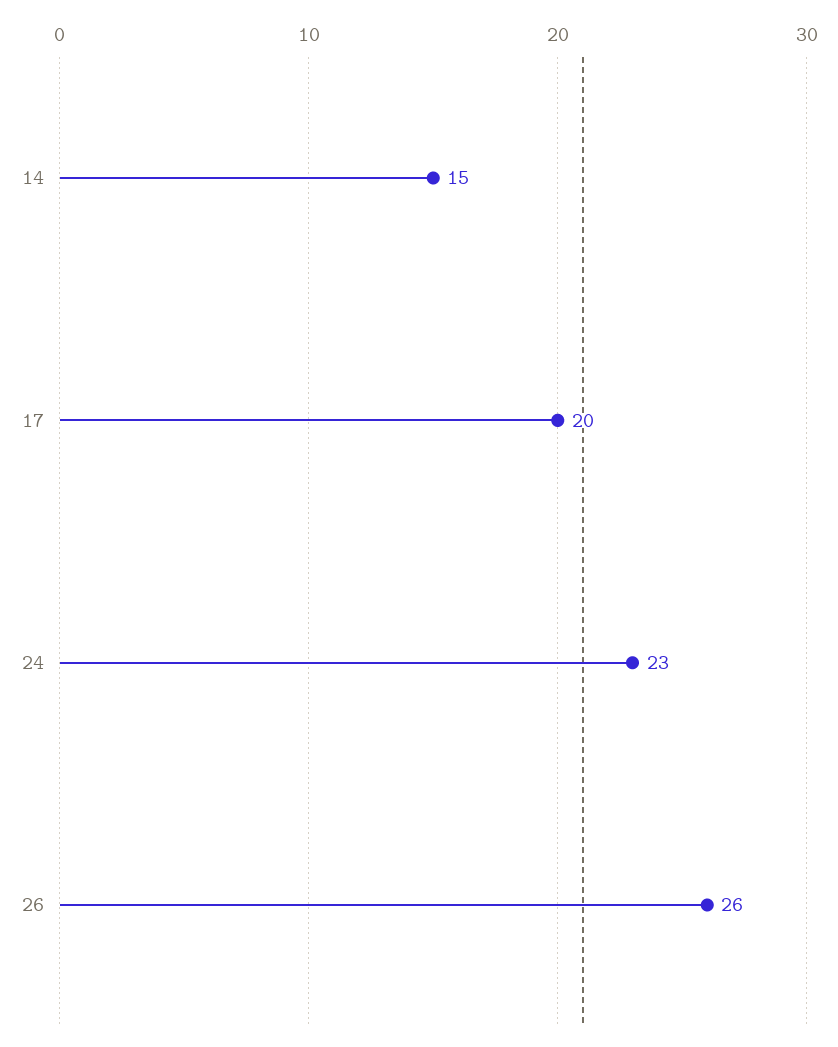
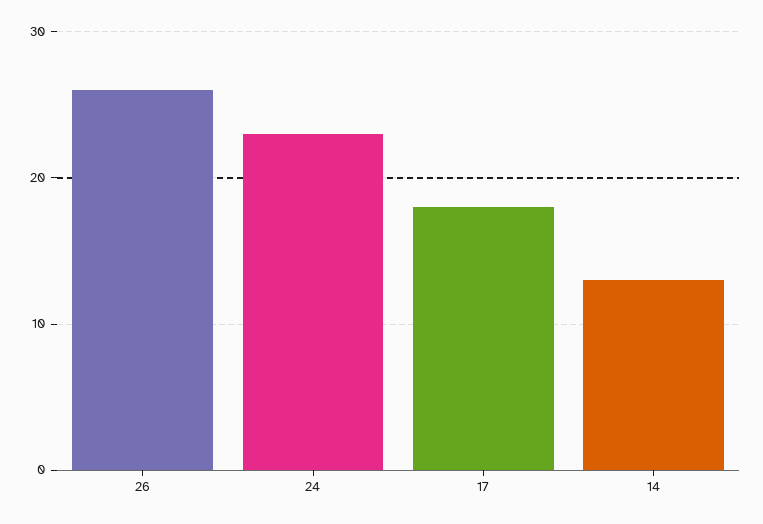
  {
-   "14": 15,
+   "14": 13,
-   "17": 20,
+   "17": 18,
    "24": 23,
    "26": 26
  }

